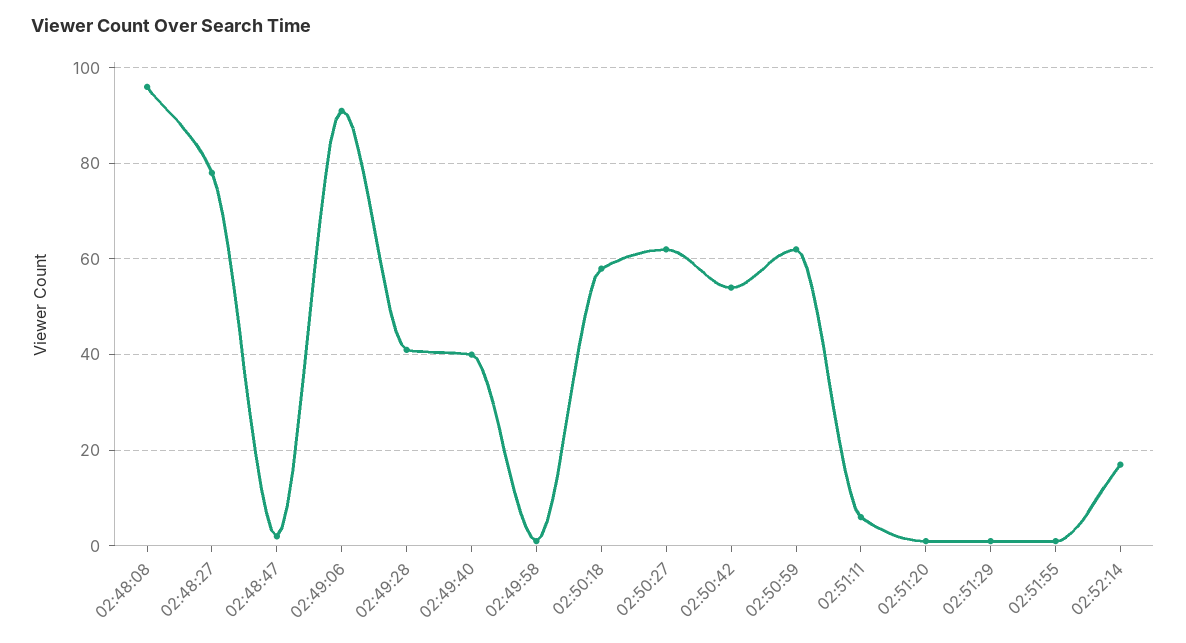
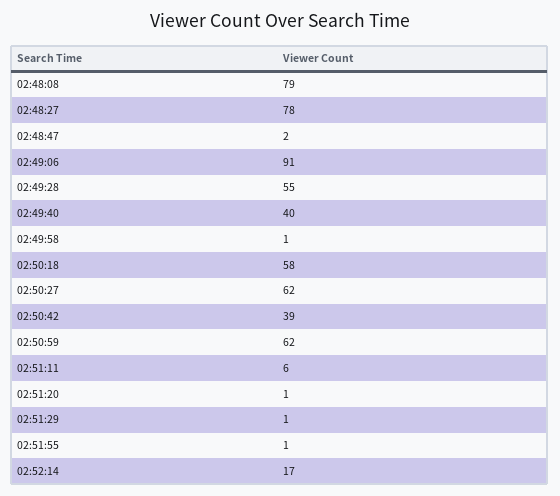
  {
-   "02:48:08": 95,
+   "02:48:08": 79,
    "02:48:27": 78,
    "02:48:47": 2,
    "02:49:06": 91,
-   "02:49:28": 40,
+   "02:49:28": 55,
    "02:49:40": 40,
    "02:49:58": 1,
    "02:50:18": 58,
    "02:50:27": 62,
-   "02:50:42": 55,
+   "02:50:42": 39,
    "02:50:59": 62,
    "02:51:11": 6,
    "02:51:20": 1,
    "02:51:29": 1,
    "02:51:55": 1,
    "02:52:14": 17
  }

